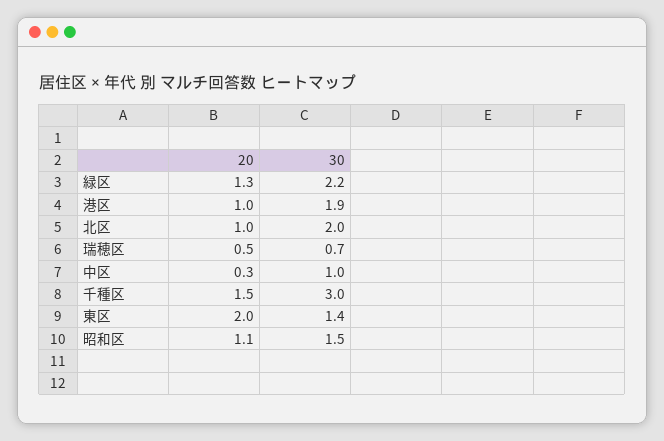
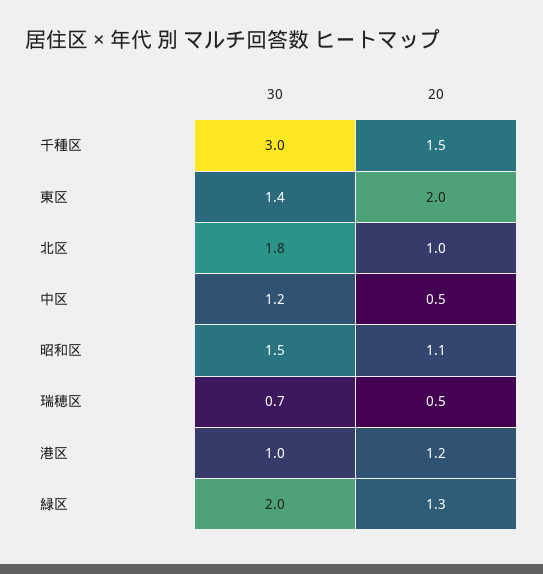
  {
    "20": {
      "緑区": 1.3,
-     "港区": 1,
+     "港区": 1.2,
      "北区": 1,
      "瑞穂区": 0.5,
-     "中区": 0.3,
+     "中区": 0.5,
      "千種区": 1.5,
      "東区": 2,
      "昭和区": 1.1
    },
    "30": {
-     "緑区": 2.2,
+     "緑区": 2,
-     "港区": 1.9,
+     "港区": 1,
-     "北区": 2,
+     "北区": 1.8,
      "瑞穂区": 0.7,
-     "中区": 1,
+     "中区": 1.2,
      "千種区": 3,
      "東区": 1.4,
      "昭和区": 1.5
    }
  }

